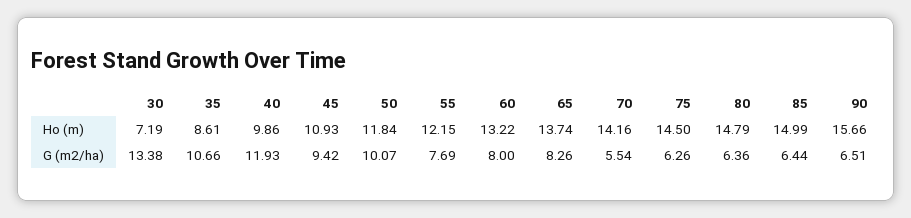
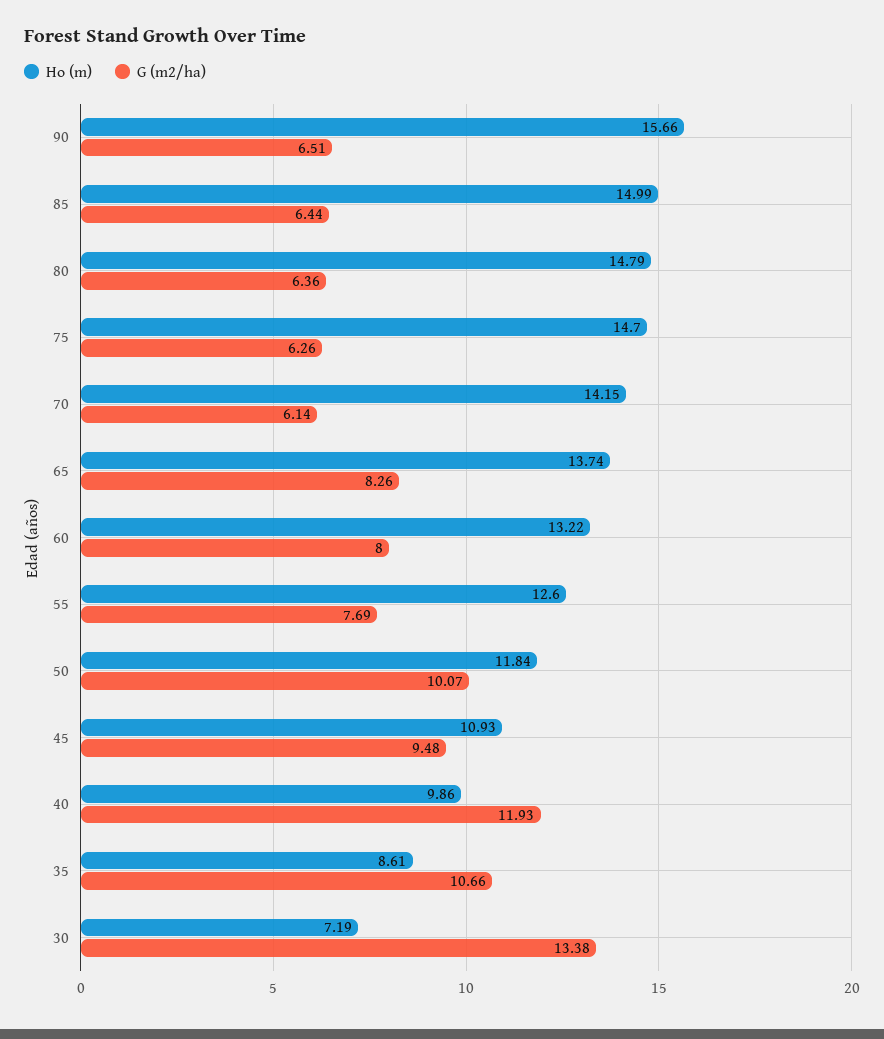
  {
    "Ho (m)": {
      "30": 7.19,
      "35": 8.61,
      "40": 9.86,
      "45": 10.93,
      "50": 11.84,
-     "55": 12.15,
+     "55": 12.6,
      "60": 13.22,
      "65": 13.74,
-     "70": 14.16,
+     "70": 14.15,
-     "75": 14.5,
+     "75": 14.7,
      "80": 14.79,
      "85": 14.99,
      "90": 15.66
    },
    "G (m2/ha)": {
      "30": 13.38,
      "35": 10.66,
      "40": 11.93,
-     "45": 9.42,
+     "45": 9.48,
      "50": 10.07,
      "55": 7.69,
      "60": 8,
      "65": 8.26,
-     "70": 5.54,
+     "70": 6.14,
      "75": 6.26,
      "80": 6.36,
      "85": 6.44,
      "90": 6.51
    }
  }

